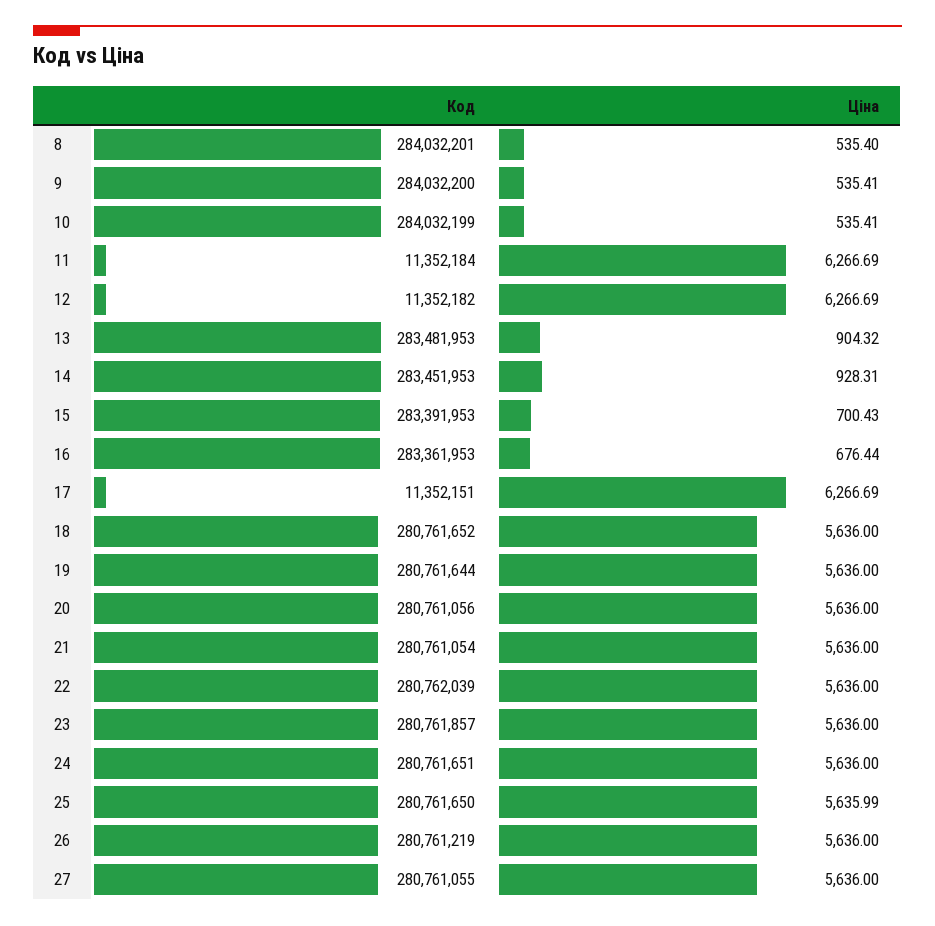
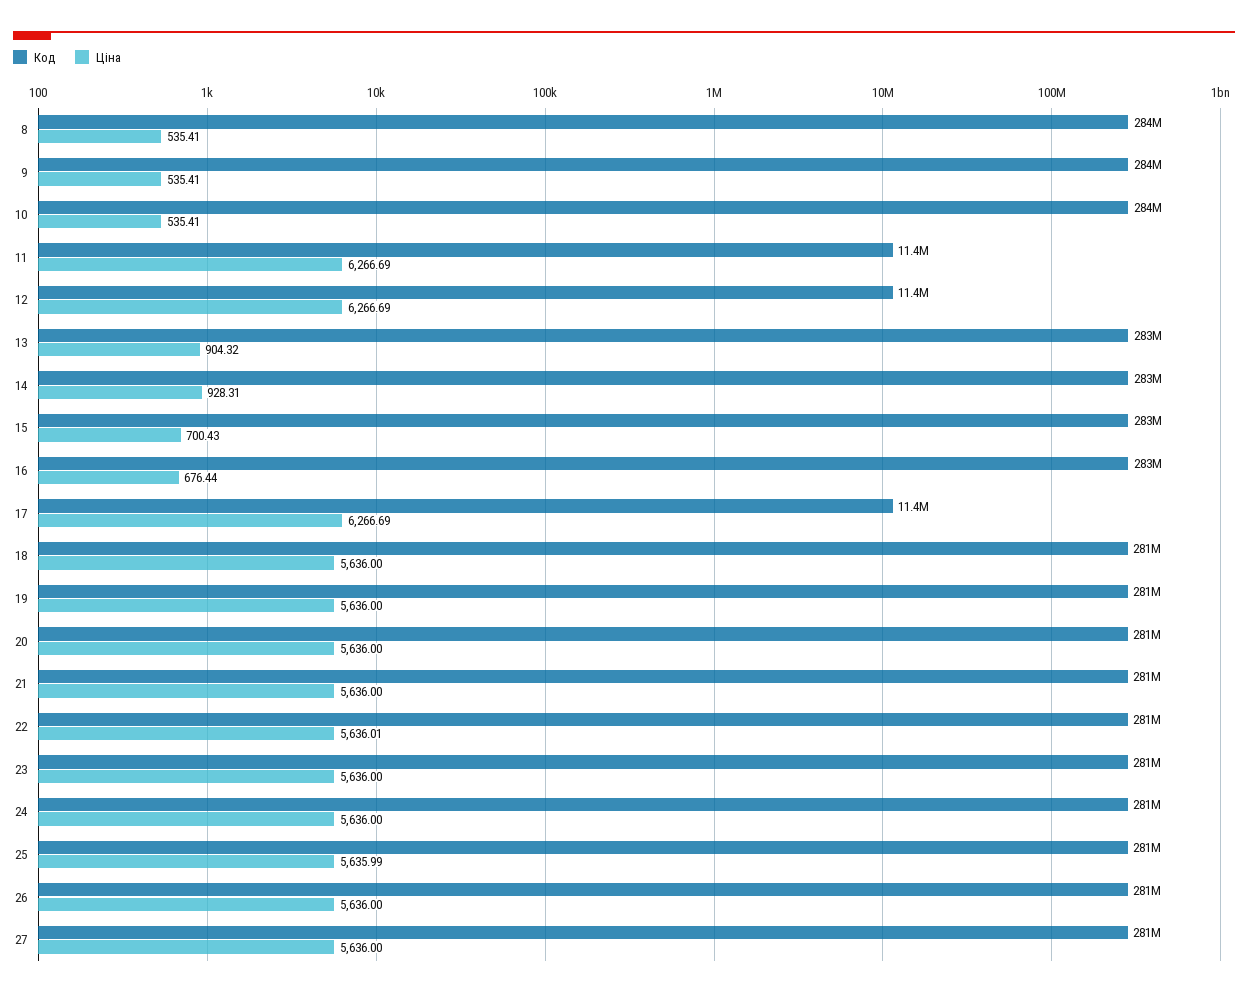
  {
    "Код": {
      "8": 284032201,
      "9": 284032200,
      "10": 284032199,
      "11": 11352184,
      "12": 11352182,
      "13": 283481953,
      "14": 283451953,
      "15": 283391953,
      "16": 283361953,
      "17": 11352151,
      "18": 280761652,
      "19": 280761644,
      "20": 280761056,
      "21": 280761054,
      "22": 280762039,
      "23": 280761857,
      "24": 280761651,
      "25": 280761650,
      "26": 280761219,
      "27": 280761055
    },
    "Ціна": {
-     "8": 535.4,
+     "8": 535.41,
      "9": 535.41,
      "10": 535.41,
      "11": 6266.69,
      "12": 6266.69,
      "13": 904.32,
      "14": 928.31,
      "15": 700.43,
      "16": 676.44,
      "17": 6266.69,
      "18": 5636,
      "19": 5636,
      "20": 5636,
      "21": 5636,
-     "22": 5636,
+     "22": 5636.01,
      "23": 5636,
      "24": 5636,
      "25": 5635.99,
      "26": 5636,
      "27": 5636
    }
  }

